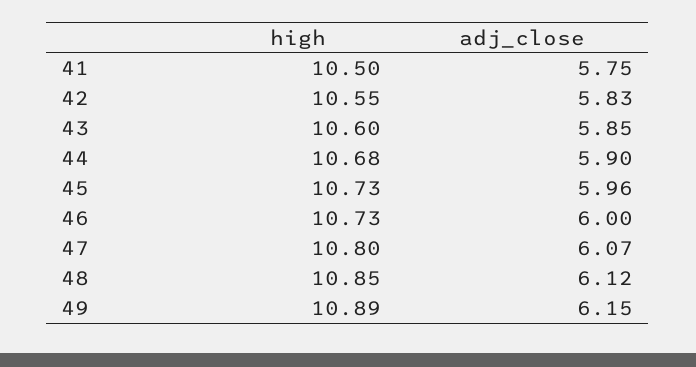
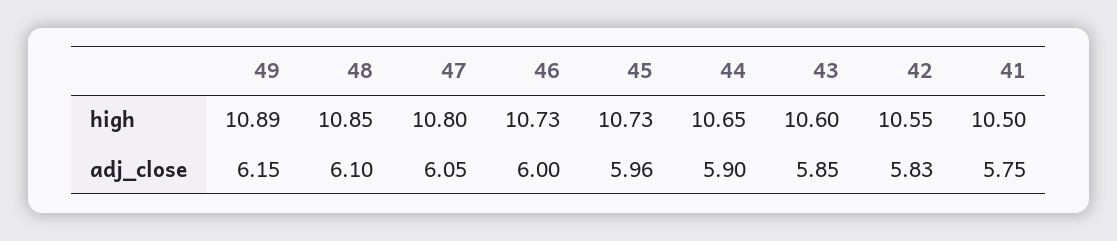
  {
    "high": {
      "41": 10.5,
      "42": 10.55,
      "43": 10.6,
-     "44": 10.68,
+     "44": 10.65,
      "45": 10.73,
      "46": 10.73,
      "47": 10.8,
      "48": 10.85,
      "49": 10.89
    },
    "adj_close": {
      "41": 5.75,
      "42": 5.83,
      "43": 5.85,
      "44": 5.9,
      "45": 5.96,
      "46": 6,
-     "47": 6.07,
+     "47": 6.05,
-     "48": 6.12,
+     "48": 6.1,
      "49": 6.15
    }
  }

